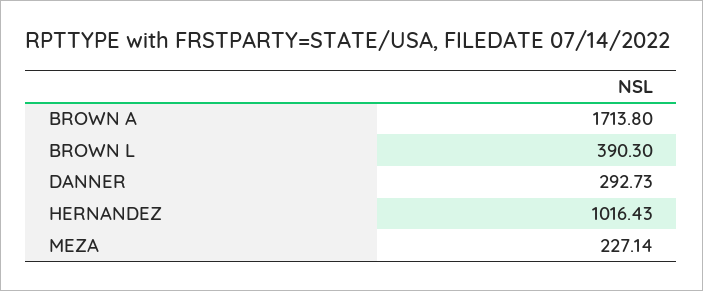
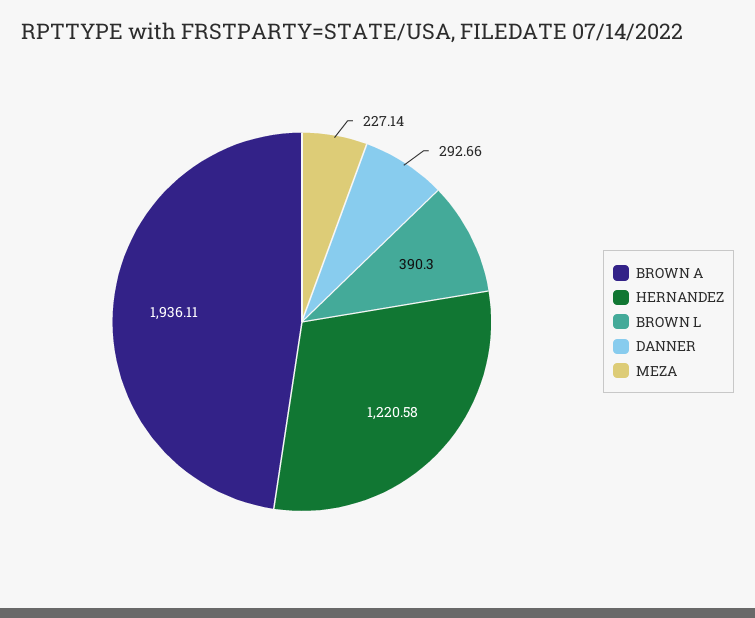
  {
-   "BROWN A": 1713.8,
+   "BROWN A": 1936.11,
    "BROWN L": 390.3,
-   "DANNER": 292.73,
+   "DANNER": 292.66,
-   "HERNANDEZ": 1016.43,
+   "HERNANDEZ": 1220.58,
    "MEZA": 227.14
  }

